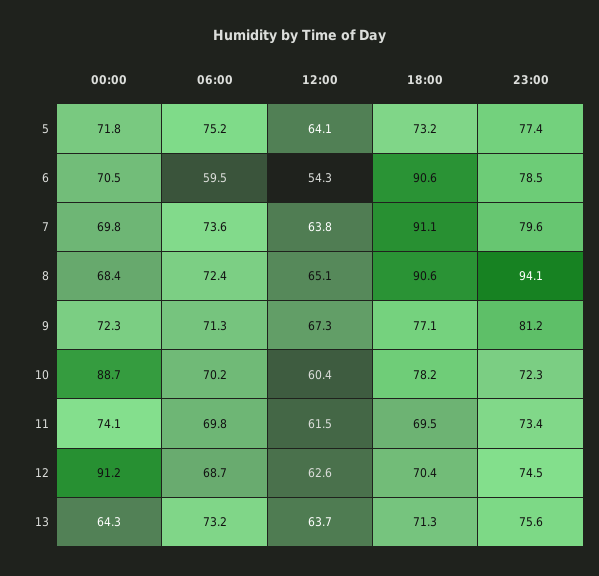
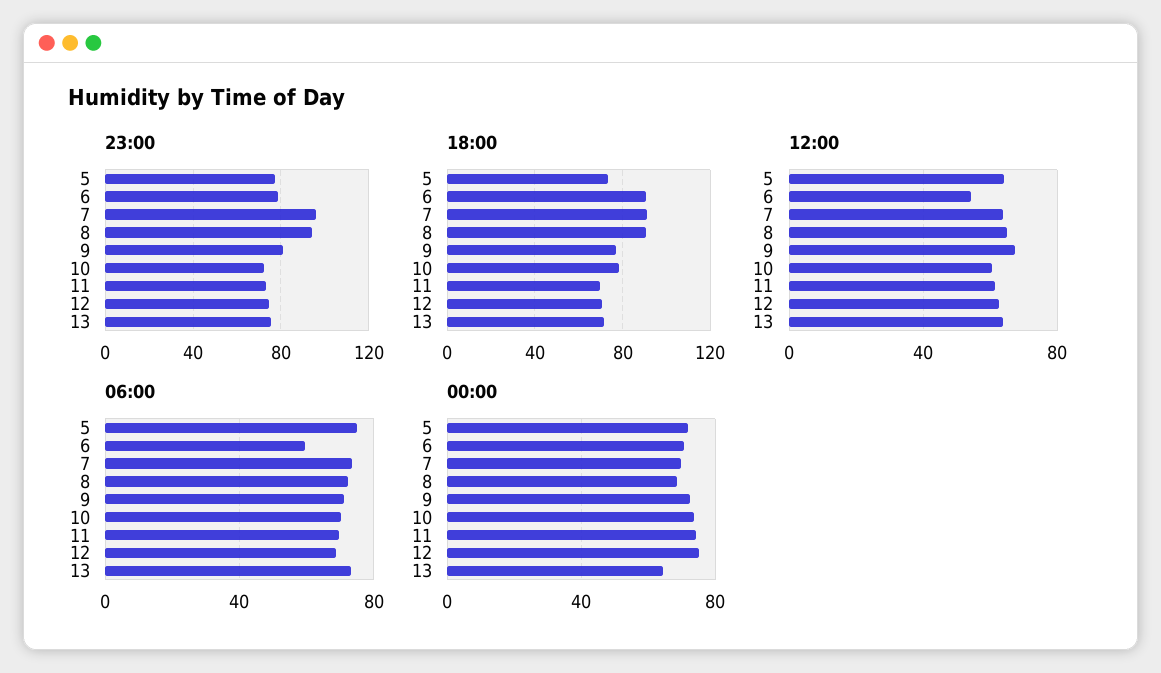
  {
    "00:00": {
      "5": 71.8,
      "6": 70.5,
      "7": 69.8,
      "8": 68.4,
      "9": 72.3,
-     "10": 88.7,
+     "10": 75,
      "11": 74.1,
-     "12": 91.2,
+     "12": 75,
      "13": 64.3
    },
    "06:00": {
      "5": 75.2,
      "6": 59.5,
      "7": 73.6,
      "8": 72.4,
      "9": 71.3,
      "10": 70.2,
      "11": 69.8,
      "12": 68.7,
      "13": 73.2
    },
    "12:00": {
      "5": 64.1,
      "6": 54.3,
      "7": 63.8,
      "8": 65.1,
      "9": 67.3,
      "10": 60.4,
      "11": 61.5,
      "12": 62.6,
      "13": 63.7
    },
    "18:00": {
      "5": 73.2,
      "6": 90.6,
      "7": 91.1,
      "8": 90.6,
      "9": 77.1,
      "10": 78.2,
      "11": 69.5,
      "12": 70.4,
      "13": 71.3
    },
    "23:00": {
      "5": 77.4,
      "6": 78.5,
-     "7": 79.6,
+     "7": 95,
      "8": 94.1,
      "9": 81.2,
      "10": 72.3,
      "11": 73.4,
      "12": 74.5,
      "13": 75.6
    }
  }

